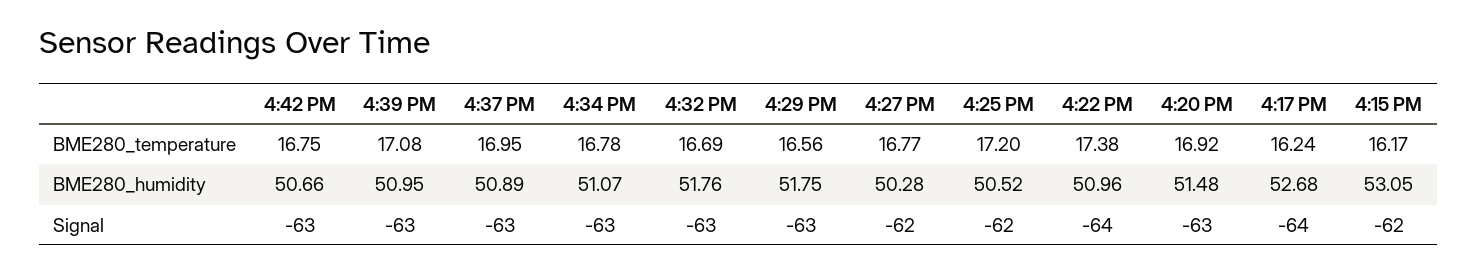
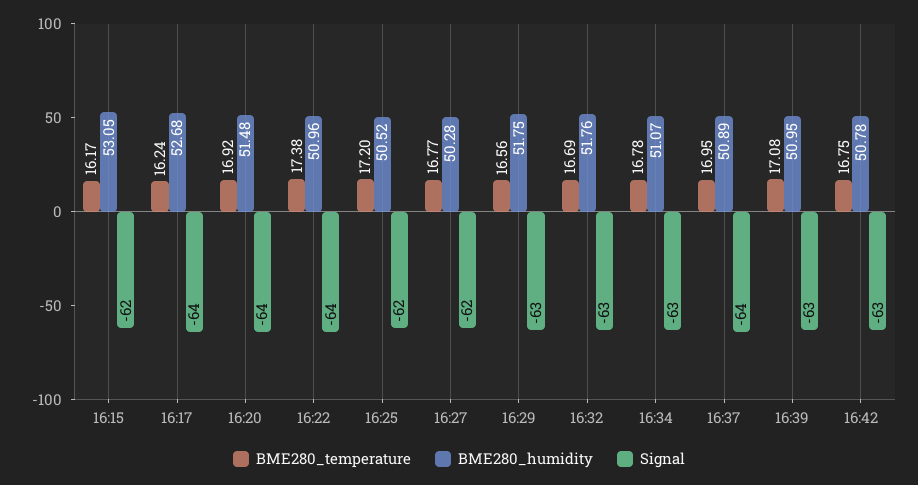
  {
    "BME280_temperature": {
      "4:42 PM": 16.75,
      "4:39 PM": 17.08,
      "4:37 PM": 16.95,
      "4:34 PM": 16.78,
      "4:32 PM": 16.69,
      "4:29 PM": 16.56,
      "4:27 PM": 16.77,
      "4:25 PM": 17.2,
      "4:22 PM": 17.38,
      "4:20 PM": 16.92,
      "4:17 PM": 16.24,
      "4:15 PM": 16.17
    },
    "BME280_humidity": {
-     "4:42 PM": 50.66,
+     "4:42 PM": 50.78,
      "4:39 PM": 50.95,
      "4:37 PM": 50.89,
      "4:34 PM": 51.07,
      "4:32 PM": 51.76,
      "4:29 PM": 51.75,
      "4:27 PM": 50.28,
      "4:25 PM": 50.52,
      "4:22 PM": 50.96,
      "4:20 PM": 51.48,
      "4:17 PM": 52.68,
      "4:15 PM": 53.05
    },
    "Signal": {
      "4:42 PM": -63,
      "4:39 PM": -63,
-     "4:37 PM": -63,
+     "4:37 PM": -64,
      "4:34 PM": -63,
      "4:32 PM": -63,
      "4:29 PM": -63,
      "4:27 PM": -62,
      "4:25 PM": -62,
      "4:22 PM": -64,
-     "4:20 PM": -63,
+     "4:20 PM": -64,
      "4:17 PM": -64,
      "4:15 PM": -62
    }
  }

